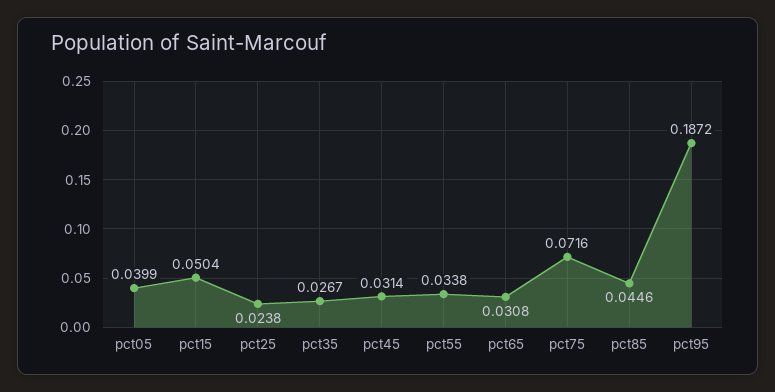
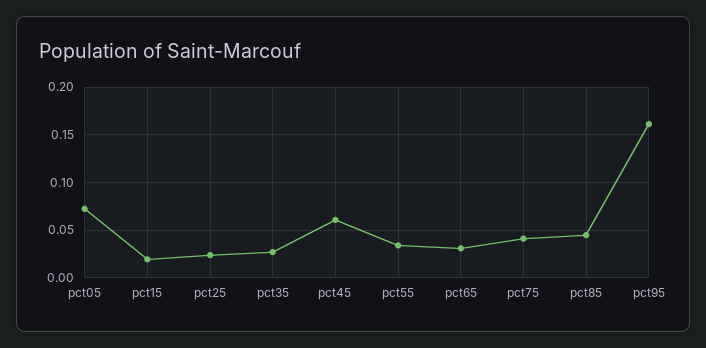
  {
-   "pct05": 0.0399,
+   "pct05": 0.07,
-   "pct15": 0.0504,
+   "pct15": 0.02,
    "pct25": 0.0238,
    "pct35": 0.0267,
-   "pct45": 0.0314,
+   "pct45": 0.06,
    "pct55": 0.0338,
    "pct65": 0.0308,
-   "pct75": 0.0716,
+   "pct75": 0.04,
    "pct85": 0.0446,
-   "pct95": 0.1872
+   "pct95": 0.16
  }

